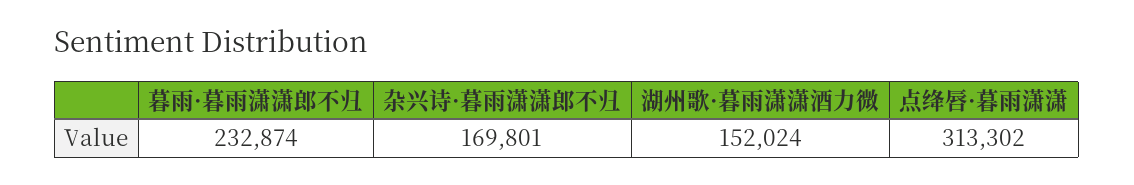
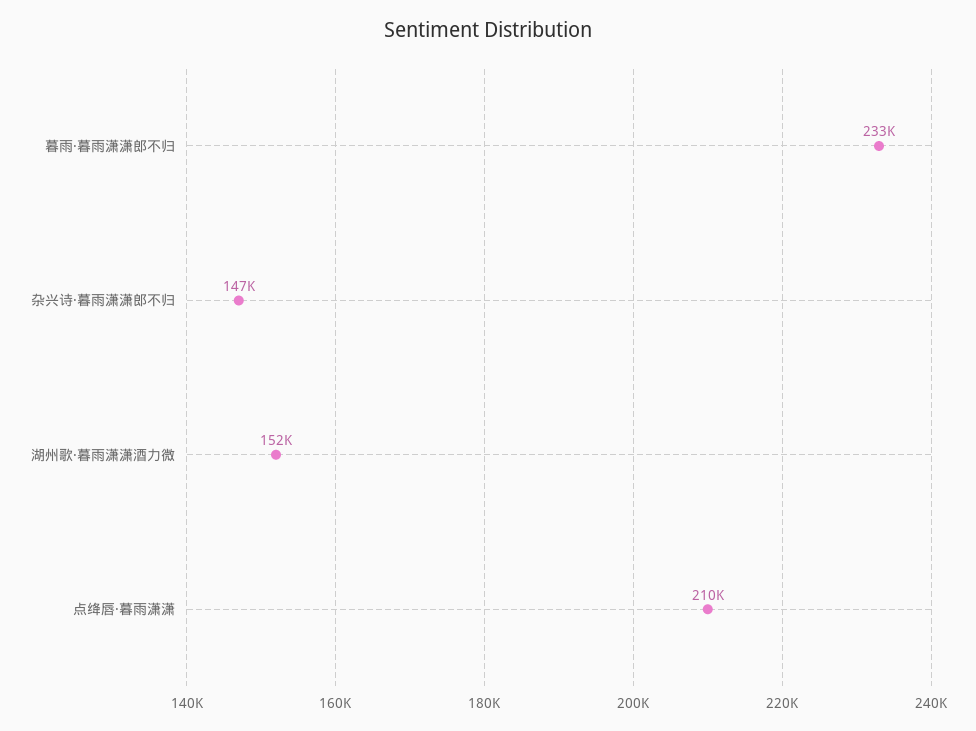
  {
    "暮雨·暮雨潇潇郎不归": 232874,
-   "杂兴诗·暮雨潇潇郎不归": 169801,
+   "杂兴诗·暮雨潇潇郎不归": 147000,
    "湖州歌·暮雨潇潇酒力微": 152024,
-   "点绛唇·暮雨潇潇": 313302
+   "点绛唇·暮雨潇潇": 210000
  }

